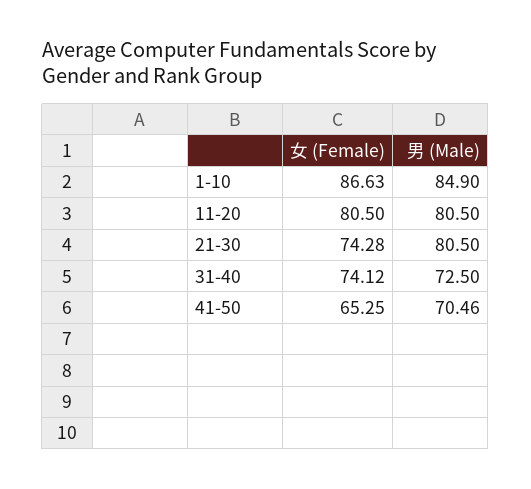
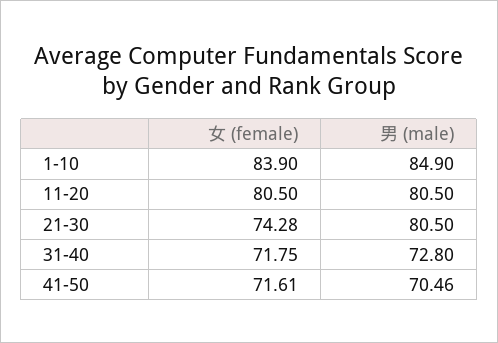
  {
    "女 (Female)": {
-     "1-10": 86.63,
+     "1-10": 83.9,
      "11-20": 80.5,
      "21-30": 74.28,
-     "31-40": 74.12,
+     "31-40": 71.75,
-     "41-50": 65.25
+     "41-50": 71.61
    },
    "男 (Male)": {
      "1-10": 84.9,
      "11-20": 80.5,
      "21-30": 80.5,
-     "31-40": 72.5,
+     "31-40": 72.8,
      "41-50": 70.46
    }
  }

